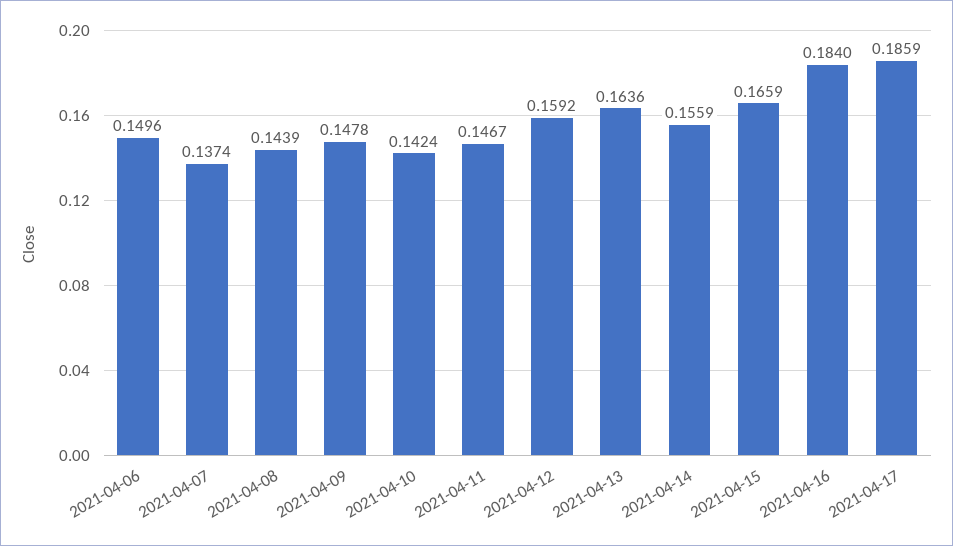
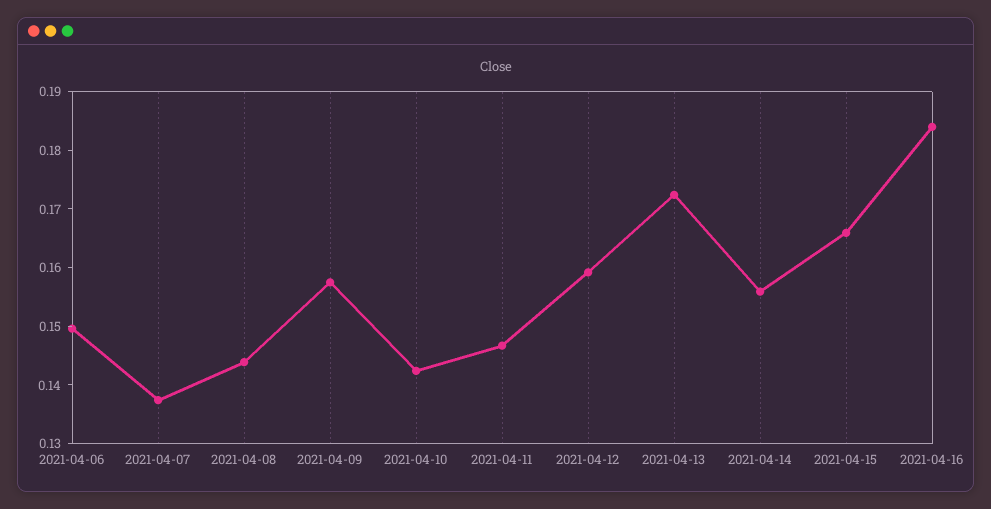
  {
    "2021-04-06": 0.1496,
    "2021-04-07": 0.1374,
    "2021-04-08": 0.1439,
-   "2021-04-09": 0.1478,
+   "2021-04-09": 0.158,
    "2021-04-10": 0.1424,
    "2021-04-11": 0.1467,
    "2021-04-12": 0.1592,
-   "2021-04-13": 0.1636,
+   "2021-04-13": 0.172,
    "2021-04-14": 0.1559,
    "2021-04-15": 0.1659,
-   "2021-04-16": 0.184,
+   "2021-04-16": 0.184
-   "2021-04-17": 0.1859
  }

